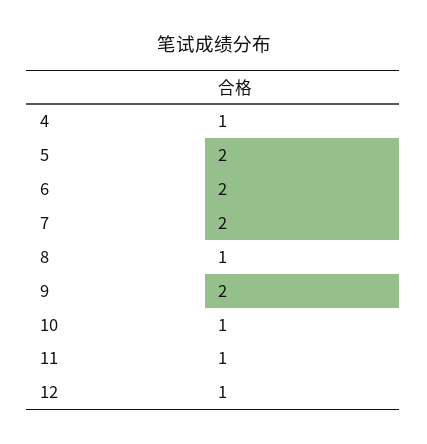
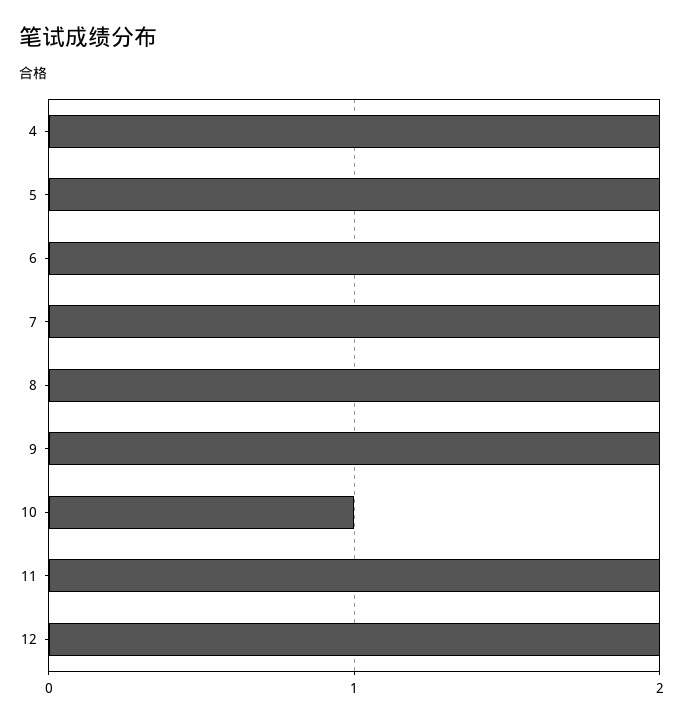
  {
-   "4": 1,
+   "4": 2,
    "5": 2,
    "6": 2,
    "7": 2,
-   "8": 1,
+   "8": 2,
    "9": 2,
    "10": 1,
-   "11": 1,
+   "11": 2,
-   "12": 1
+   "12": 2
  }

